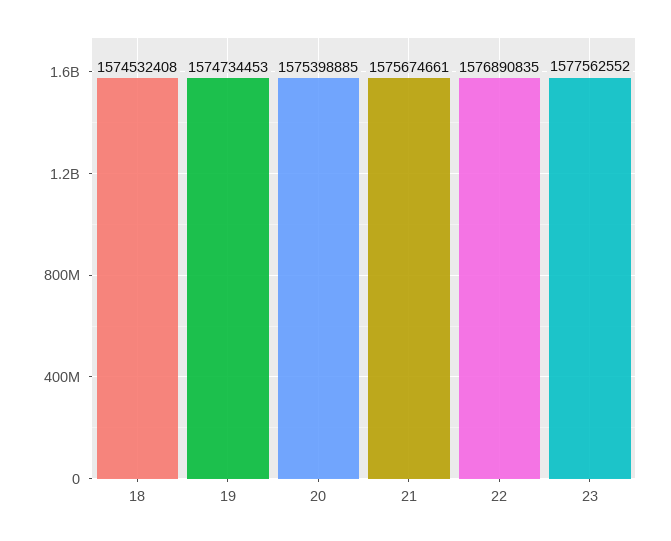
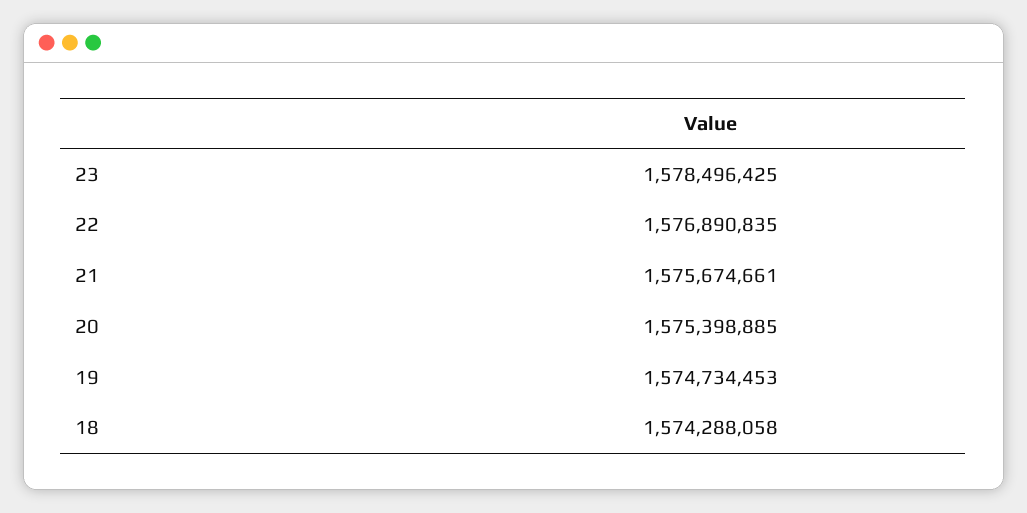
  {
-   "18": 1574532408,
+   "18": 1574288058,
    "19": 1574734453,
    "20": 1575398885,
    "21": 1575674661,
    "22": 1576890835,
-   "23": 1577562552
+   "23": 1578496425
  }

